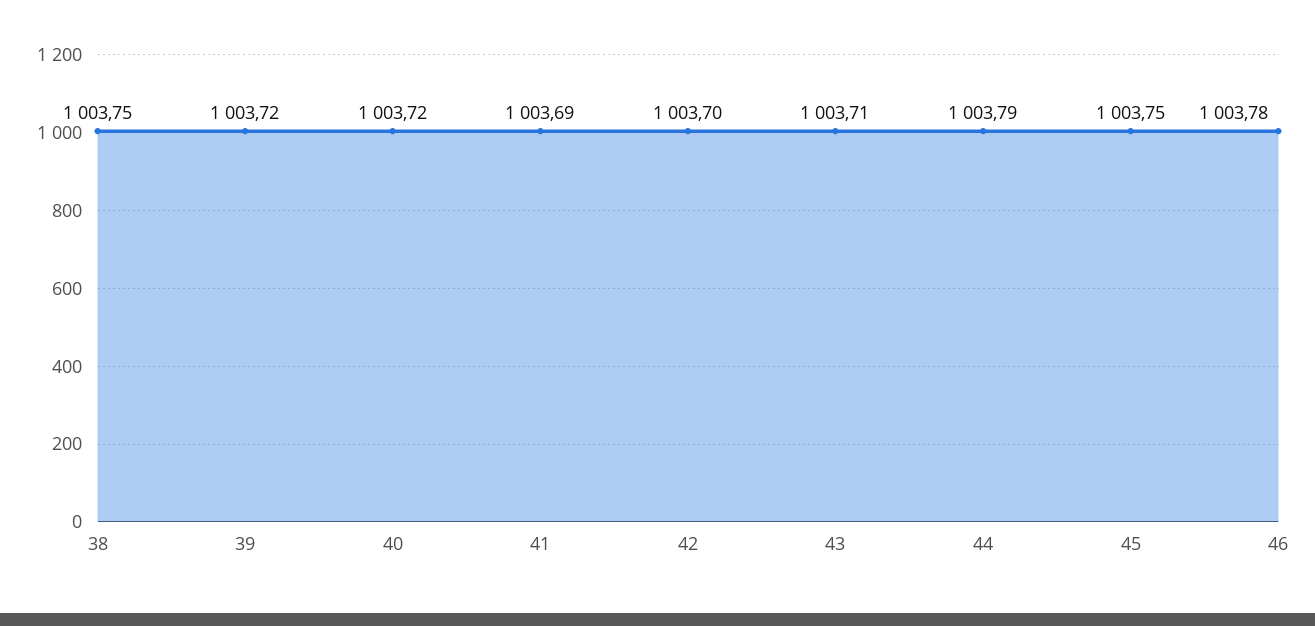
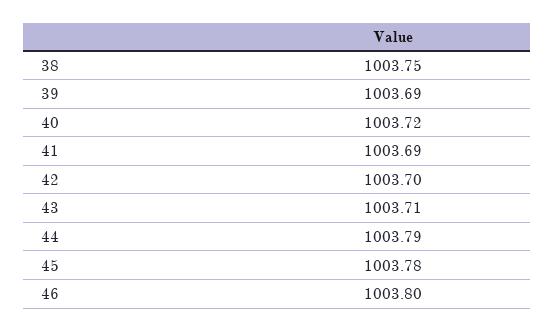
  {
    "38": 1003.75,
-   "39": 1003.72,
+   "39": 1003.69,
    "40": 1003.72,
    "41": 1003.69,
    "42": 1003.7,
    "43": 1003.71,
    "44": 1003.79,
-   "45": 1003.75,
+   "45": 1003.78,
-   "46": 1003.78
+   "46": 1003.8
  }

